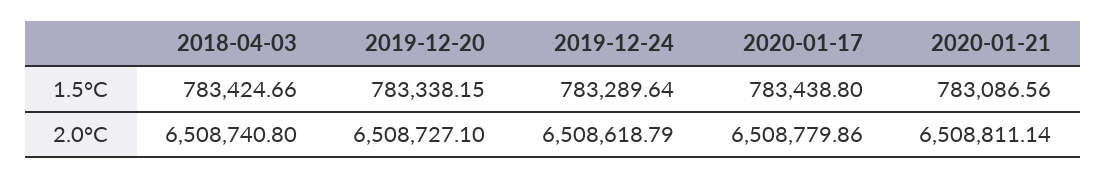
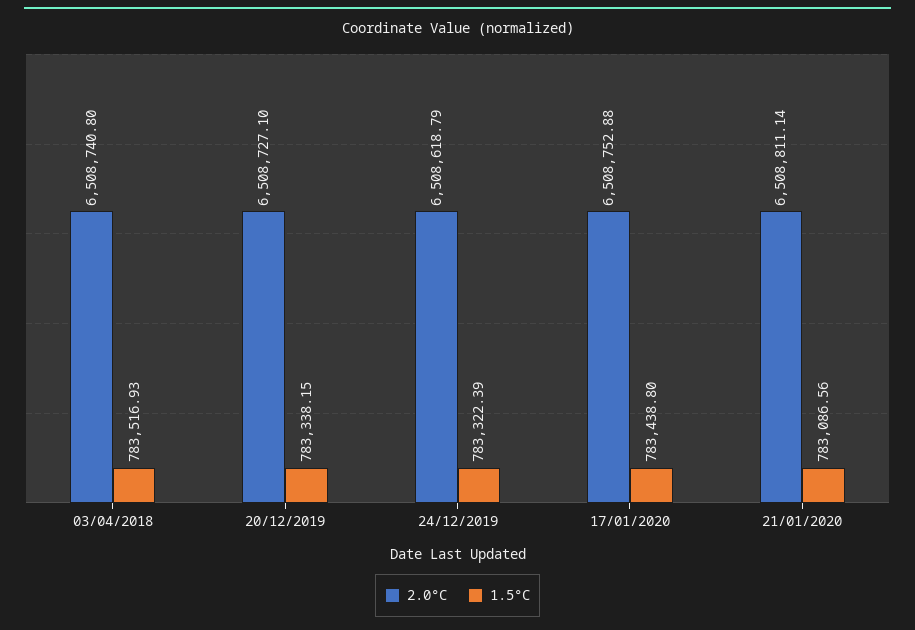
  {
    "1.5°C": {
-     "2018-04-03": 783424.66,
+     "2018-04-03": 783516.93,
      "2019-12-20": 783338.15,
-     "2019-12-24": 783289.64,
+     "2019-12-24": 783322.39,
      "2020-01-17": 783438.8,
      "2020-01-21": 783086.56
    },
    "2.0°C": {
      "2018-04-03": 6508740.8,
      "2019-12-20": 6508727.1,
      "2019-12-24": 6508618.79,
-     "2020-01-17": 6508779.86,
+     "2020-01-17": 6508752.88,
      "2020-01-21": 6508811.14
    }
  }

